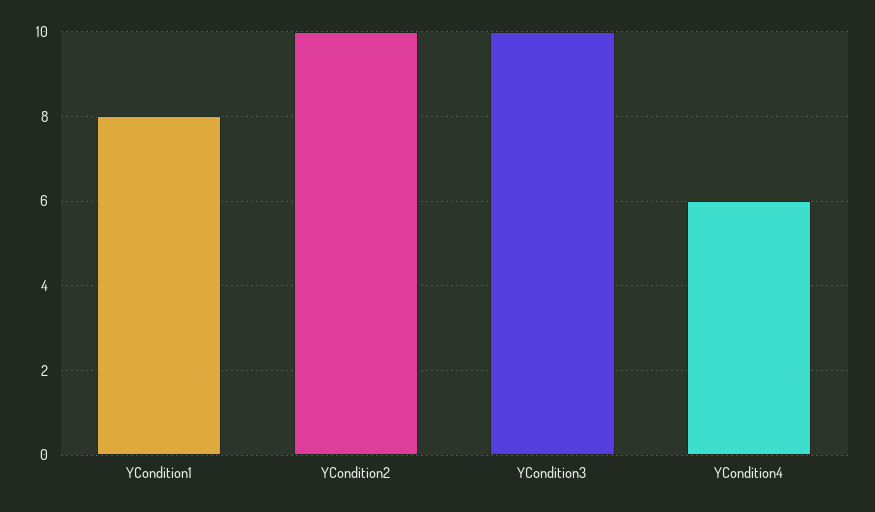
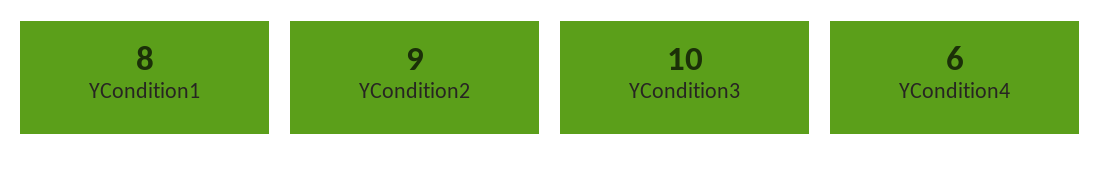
  {
    "YCondition1": 8,
-   "YCondition2": 10,
+   "YCondition2": 9,
    "YCondition3": 10,
    "YCondition4": 6
  }

